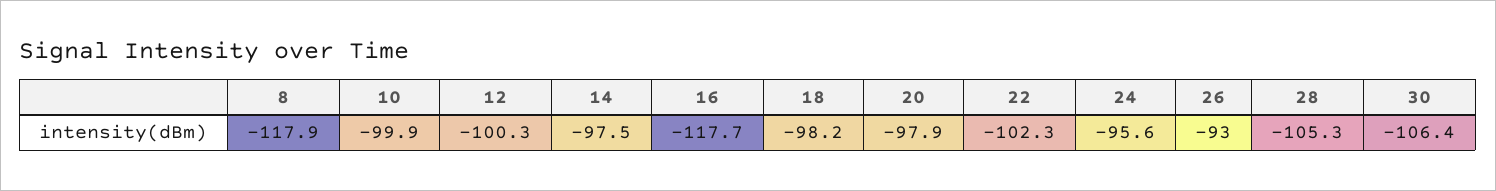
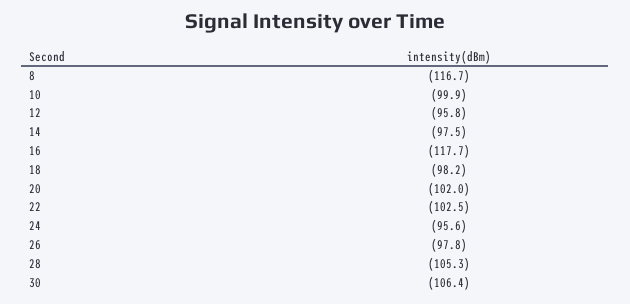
  {
-   "8": -117.9,
+   "8": -116.7,
    "10": -99.9,
-   "12": -100.3,
+   "12": -95.8,
    "14": -97.5,
    "16": -117.7,
    "18": -98.2,
-   "20": -97.9,
+   "20": -102,
-   "22": -102.3,
+   "22": -102.5,
    "24": -95.6,
-   "26": -93,
+   "26": -97.8,
    "28": -105.3,
    "30": -106.4
  }

